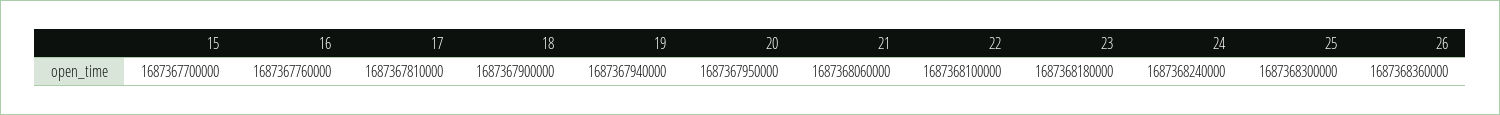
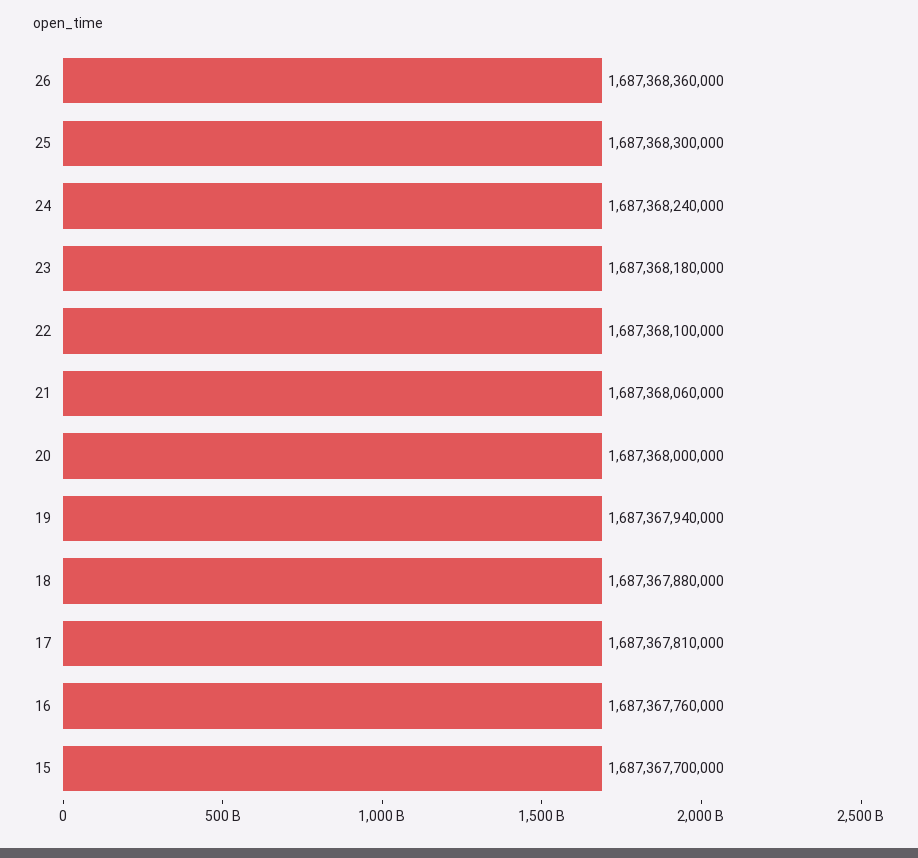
  {
    "15": 1687367700000,
    "16": 1687367760000,
    "17": 1687367810000,
-   "18": 1687367900000,
+   "18": 1687367880000,
    "19": 1687367940000,
-   "20": 1687367950000,
+   "20": 1687368000000,
    "21": 1687368060000,
    "22": 1687368100000,
    "23": 1687368180000,
    "24": 1687368240000,
    "25": 1687368300000,
    "26": 1687368360000
  }

